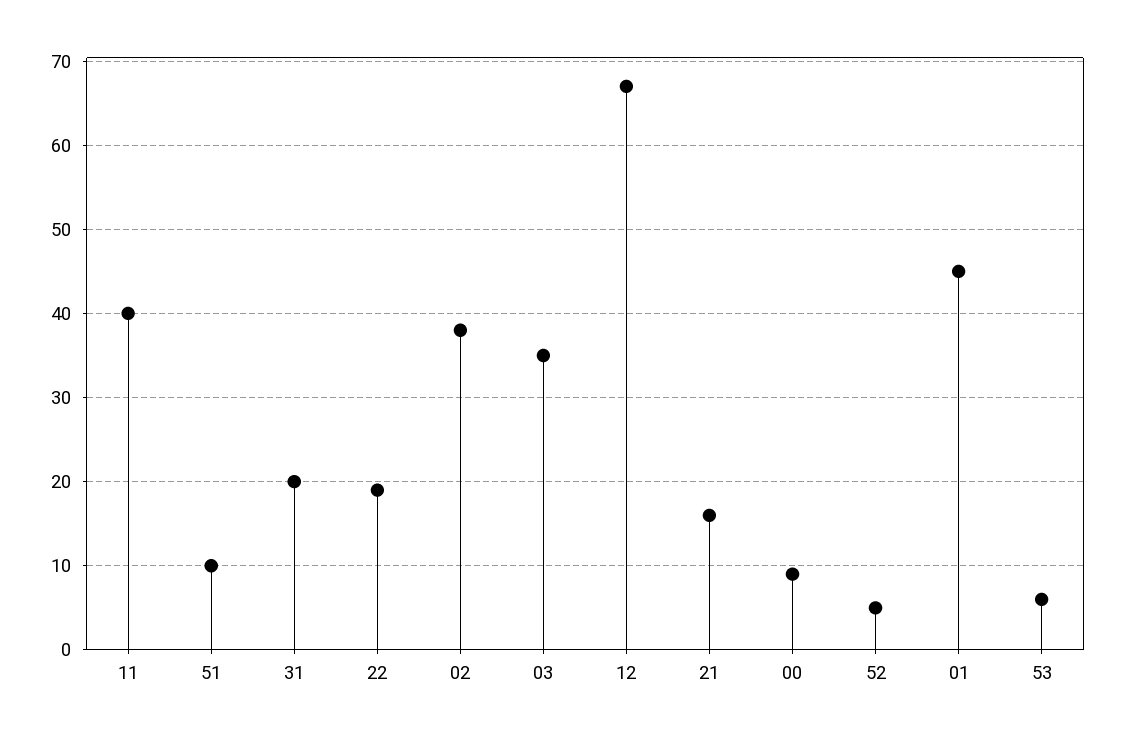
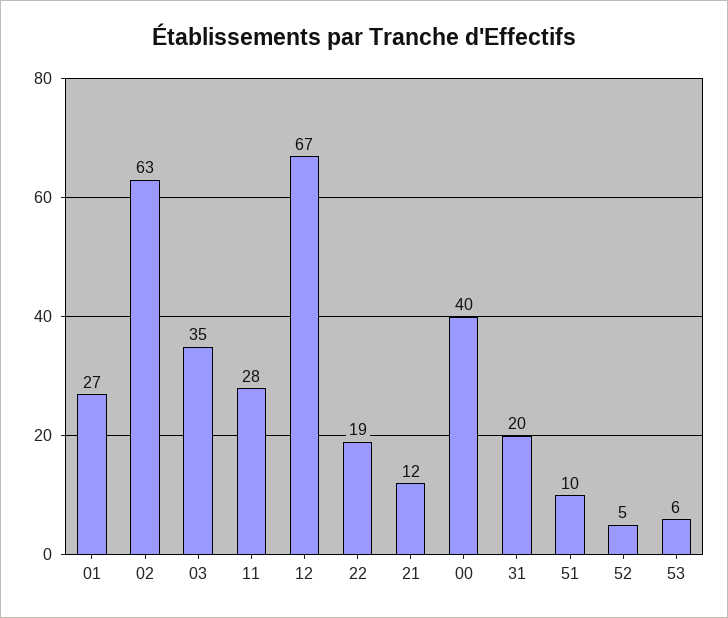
  {
-   "11": 40,
+   "11": 28,
    "51": 10,
    "31": 20,
    "22": 19,
-   "02": 38,
+   "02": 63,
    "03": 35,
    "12": 67,
-   "21": 16,
+   "21": 12,
-   "00": 9,
+   "00": 40,
    "52": 5,
-   "01": 45,
+   "01": 27,
    "53": 6
  }

